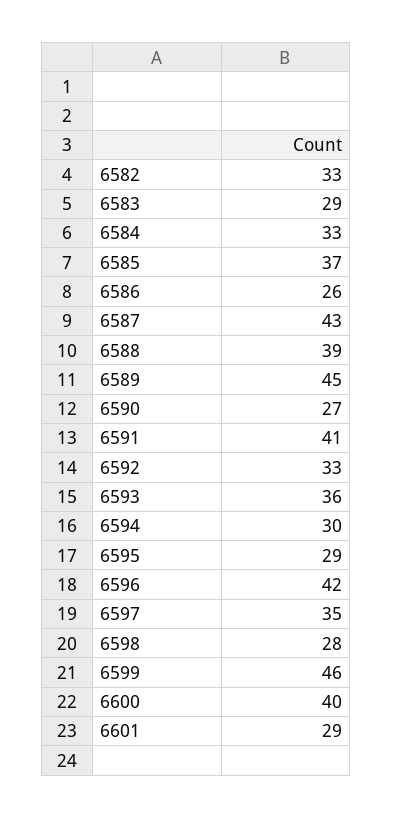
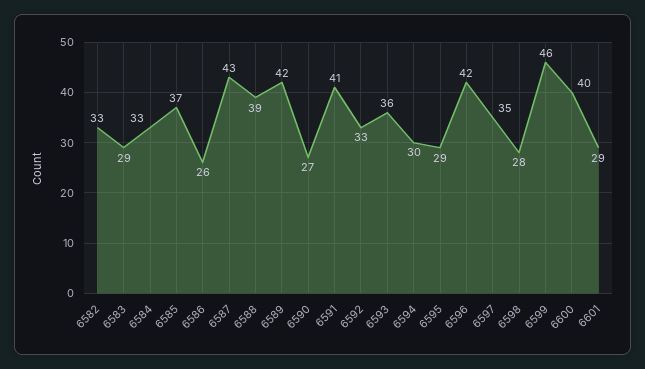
  {
    "6582": 33,
    "6583": 29,
    "6584": 33,
    "6585": 37,
    "6586": 26,
    "6587": 43,
    "6588": 39,
-   "6589": 45,
+   "6589": 42,
    "6590": 27,
    "6591": 41,
    "6592": 33,
    "6593": 36,
    "6594": 30,
    "6595": 29,
    "6596": 42,
    "6597": 35,
    "6598": 28,
    "6599": 46,
    "6600": 40,
    "6601": 29
  }

